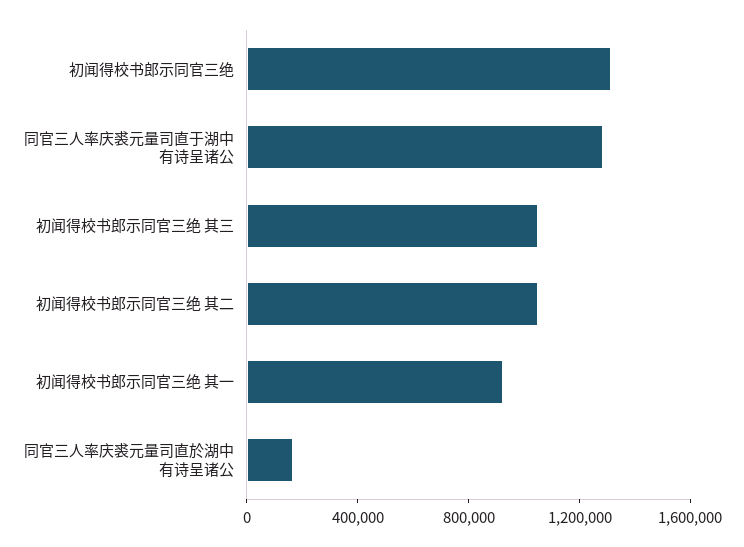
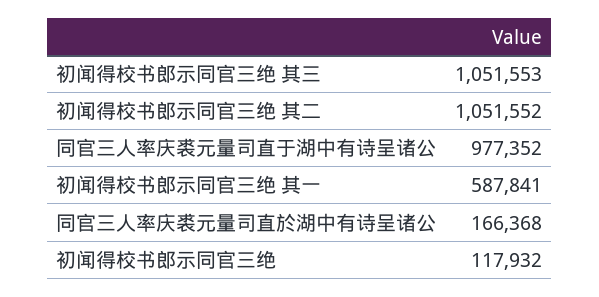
  {
-   "初闻得校书郎示同官三绝": 1300000,
+   "初闻得校书郎示同官三绝": 117932,
-   "同官三人率庆裘元量司直于湖中有诗呈诸公": 1300000,
+   "同官三人率庆裘元量司直于湖中有诗呈诸公": 977352,
    "初闻得校书郎示同官三绝 其三": 1051553,
    "初闻得校书郎示同官三绝 其二": 1051552,
-   "初闻得校书郎示同官三绝 其一": 900000,
+   "初闻得校书郎示同官三绝 其一": 587841,
    "同官三人率庆裘元量司直於湖中有诗呈诸公": 166368
  }

